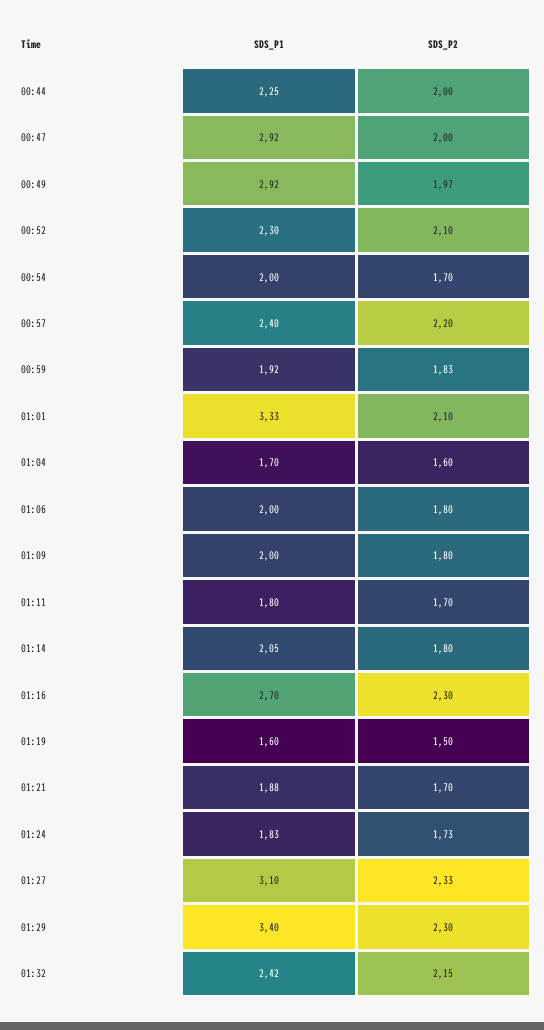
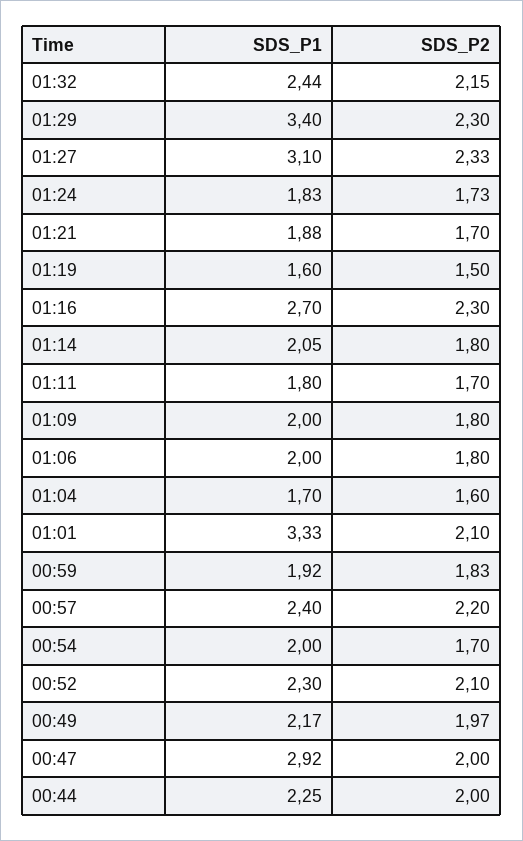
  {
    "SDS_P1": {
      "00:44": 2.25,
      "00:47": 2.92,
-     "00:49": 2.92,
+     "00:49": 2.17,
      "00:52": 2.3,
      "00:54": 2,
      "00:57": 2.4,
      "00:59": 1.92,
      "01:01": 3.33,
      "01:04": 1.7,
      "01:06": 2,
      "01:09": 2,
      "01:11": 1.8,
      "01:14": 2.05,
      "01:16": 2.7,
      "01:19": 1.6,
      "01:21": 1.88,
      "01:24": 1.83,
      "01:27": 3.1,
      "01:29": 3.4,
-     "01:32": 2.42
+     "01:32": 2.44
    },
    "SDS_P2": {
      "00:44": 2,
      "00:47": 2,
      "00:49": 1.97,
      "00:52": 2.1,
      "00:54": 1.7,
      "00:57": 2.2,
      "00:59": 1.83,
      "01:01": 2.1,
      "01:04": 1.6,
      "01:06": 1.8,
      "01:09": 1.8,
      "01:11": 1.7,
      "01:14": 1.8,
      "01:16": 2.3,
      "01:19": 1.5,
      "01:21": 1.7,
      "01:24": 1.73,
      "01:27": 2.33,
      "01:29": 2.3,
      "01:32": 2.15
    }
  }

